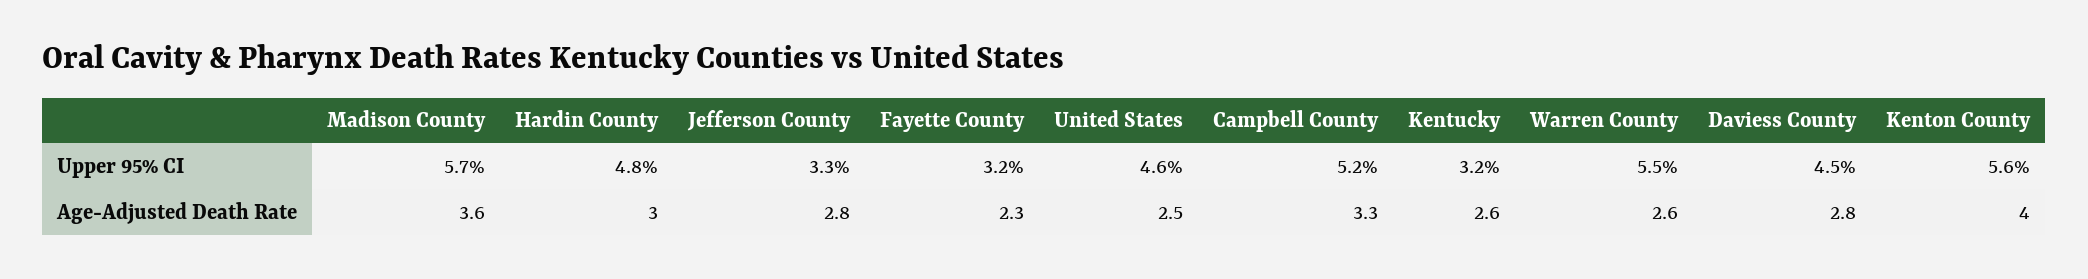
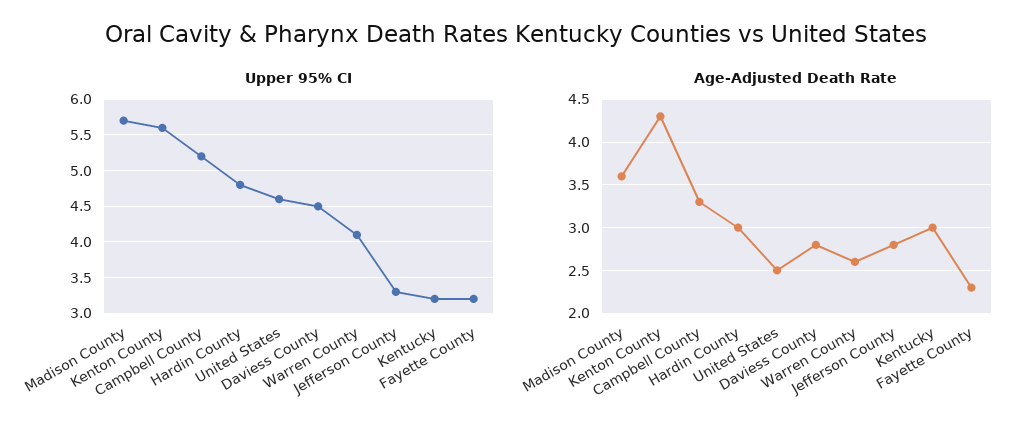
  {
    "Upper 95% CI": {
      "Madison County": 5.7,
      "Hardin County": 4.8,
      "Jefferson County": 3.3,
      "Fayette County": 3.2,
      "United States": 4.6,
      "Campbell County": 5.2,
      "Kentucky": 3.2,
-     "Warren County": 5.5,
+     "Warren County": 4.1,
      "Daviess County": 4.5,
      "Kenton County": 5.6
    },
    "Age-Adjusted Death Rate": {
      "Madison County": 3.6,
      "Hardin County": 3,
      "Jefferson County": 2.8,
      "Fayette County": 2.3,
      "United States": 2.5,
      "Campbell County": 3.3,
-     "Kentucky": 2.6,
+     "Kentucky": 3,
      "Warren County": 2.6,
      "Daviess County": 2.8,
-     "Kenton County": 4
+     "Kenton County": 4.3
    }
  }

